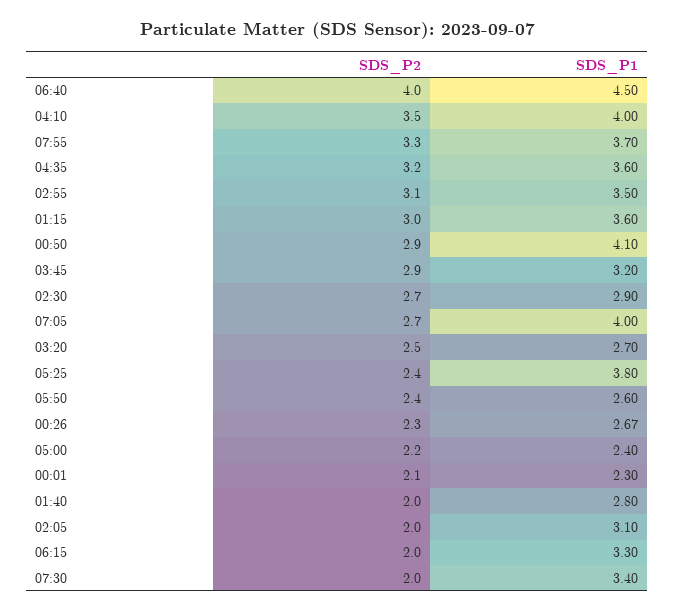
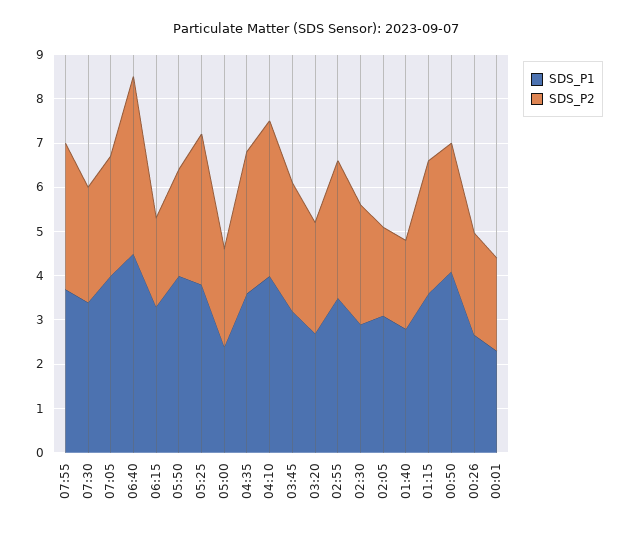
  {
    "SDS_P2": {
      "06:40": 4,
      "04:10": 3.5,
      "07:55": 3.3,
      "04:35": 3.2,
      "02:55": 3.1,
      "01:15": 3,
      "00:50": 2.9,
      "03:45": 2.9,
      "02:30": 2.7,
      "07:05": 2.7,
      "03:20": 2.5,
-     "05:25": 2.4,
+     "05:25": 3.4,
      "05:50": 2.4,
      "00:26": 2.3,
      "05:00": 2.2,
      "00:01": 2.1,
      "01:40": 2,
      "02:05": 2,
      "06:15": 2,
-     "07:30": 2
+     "07:30": 2.6
    },
    "SDS_P1": {
      "06:40": 4.5,
      "04:10": 4,
      "07:55": 3.7,
      "04:35": 3.6,
      "02:55": 3.5,
      "01:15": 3.6,
      "00:50": 4.1,
      "03:45": 3.2,
      "02:30": 2.9,
      "07:05": 4,
      "03:20": 2.7,
      "05:25": 3.8,
-     "05:50": 2.6,
+     "05:50": 4,
      "00:26": 2.67,
      "05:00": 2.4,
      "00:01": 2.3,
      "01:40": 2.8,
      "02:05": 3.1,
      "06:15": 3.3,
      "07:30": 3.4
    }
  }

